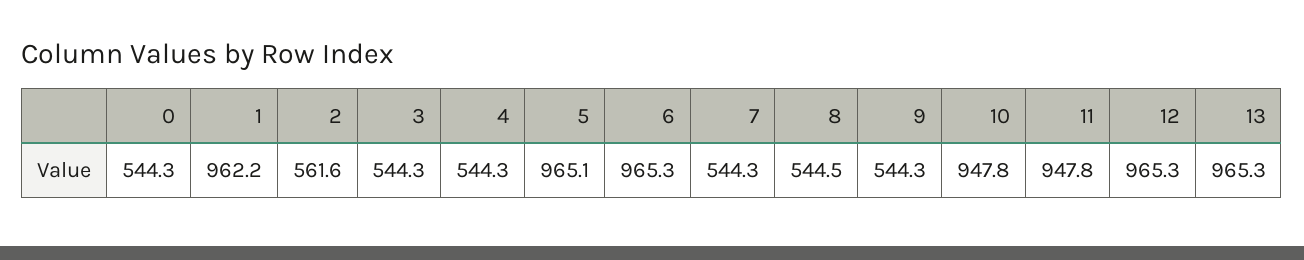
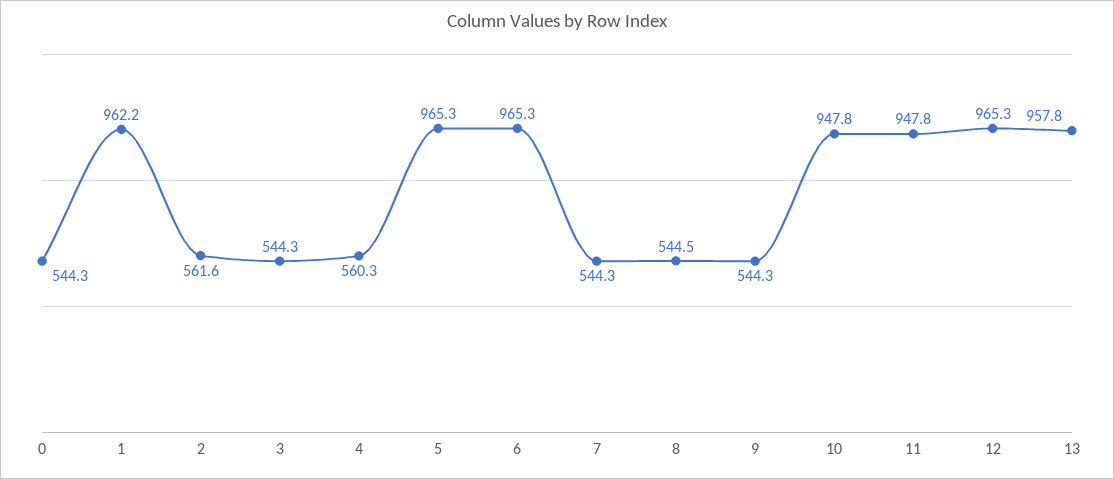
  {
    "0": 544.3,
    "1": 962.2,
    "2": 561.6,
    "3": 544.3,
-   "4": 544.3,
+   "4": 560.3,
-   "5": 965.1,
+   "5": 965.3,
    "6": 965.3,
    "7": 544.3,
    "8": 544.5,
    "9": 544.3,
    "10": 947.8,
    "11": 947.8,
    "12": 965.3,
-   "13": 965.3
+   "13": 957.8
  }

